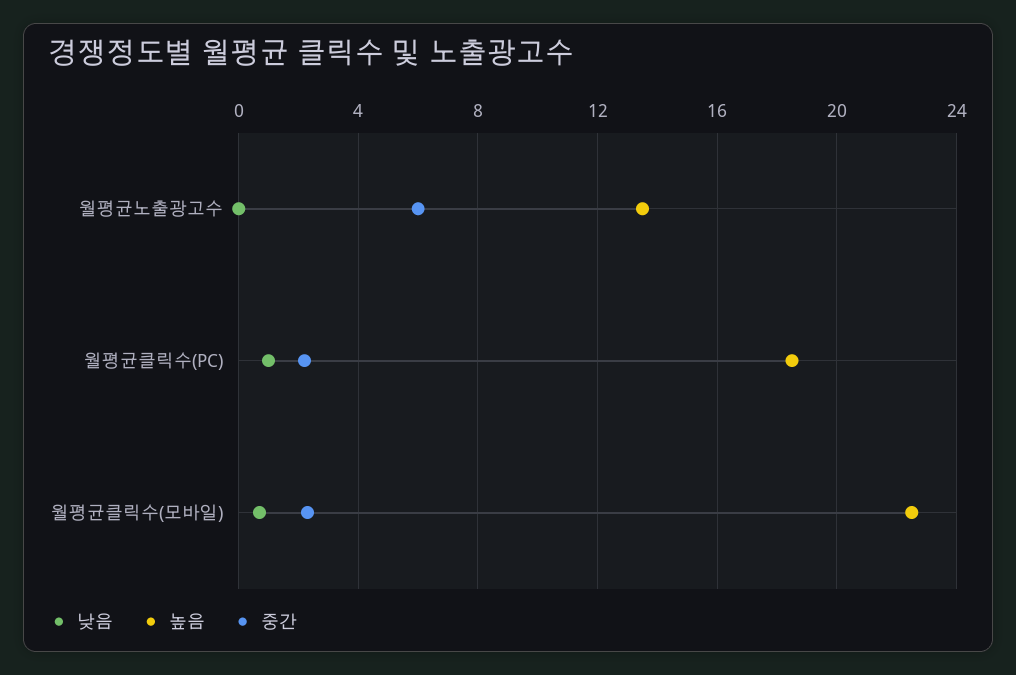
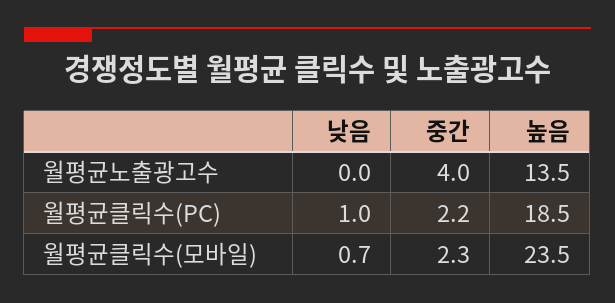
  {
    "낮음": {
      "월평균노출광고수": 0,
      "월평균클릭수(PC)": 1,
      "월평균클릭수(모바일)": 0.7
    },
    "높음": {
      "월평균노출광고수": 13.5,
      "월평균클릭수(PC)": 18.5,
-     "월평균클릭수(모바일)": 22.5
+     "월평균클릭수(모바일)": 23.5
    },
    "중간": {
-     "월평균노출광고수": 6,
+     "월평균노출광고수": 4,
      "월평균클릭수(PC)": 2.2,
      "월평균클릭수(모바일)": 2.3
    }
  }

